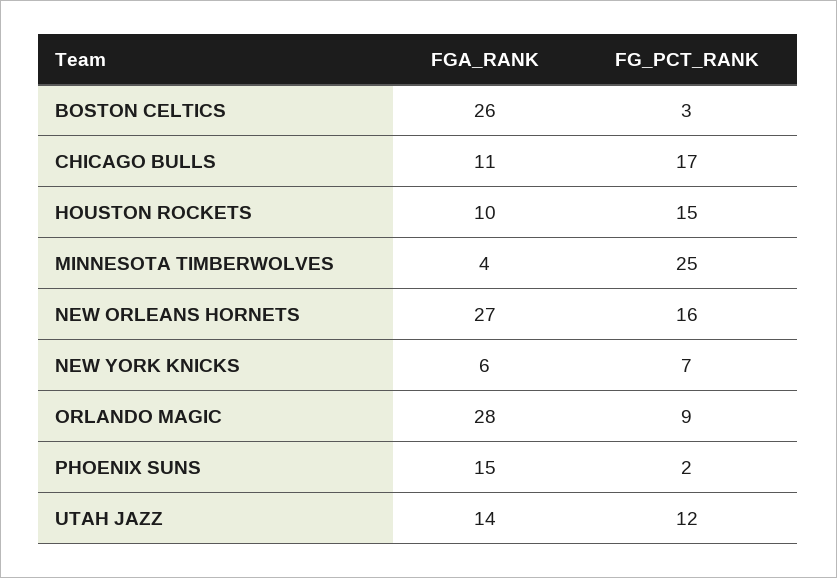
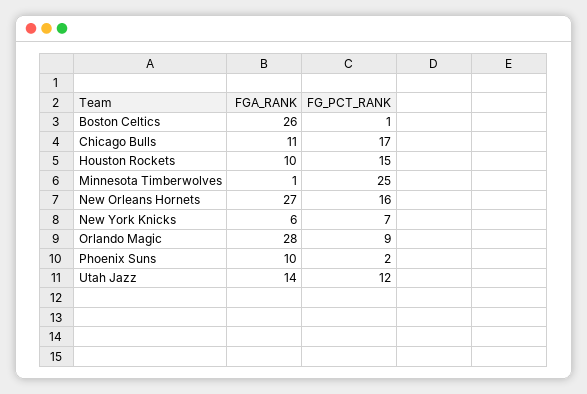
  {
    "FGA_RANK": {
      "BOSTON CELTICS": 26,
      "CHICAGO BULLS": 11,
      "HOUSTON ROCKETS": 10,
-     "MINNESOTA TIMBERWOLVES": 4,
+     "MINNESOTA TIMBERWOLVES": 1,
      "NEW ORLEANS HORNETS": 27,
      "NEW YORK KNICKS": 6,
      "ORLANDO MAGIC": 28,
-     "PHOENIX SUNS": 15,
+     "PHOENIX SUNS": 10,
      "UTAH JAZZ": 14
    },
    "FG_PCT_RANK": {
-     "BOSTON CELTICS": 3,
+     "BOSTON CELTICS": 1,
      "CHICAGO BULLS": 17,
      "HOUSTON ROCKETS": 15,
      "MINNESOTA TIMBERWOLVES": 25,
      "NEW ORLEANS HORNETS": 16,
      "NEW YORK KNICKS": 7,
      "ORLANDO MAGIC": 9,
      "PHOENIX SUNS": 2,
      "UTAH JAZZ": 12
    }
  }

